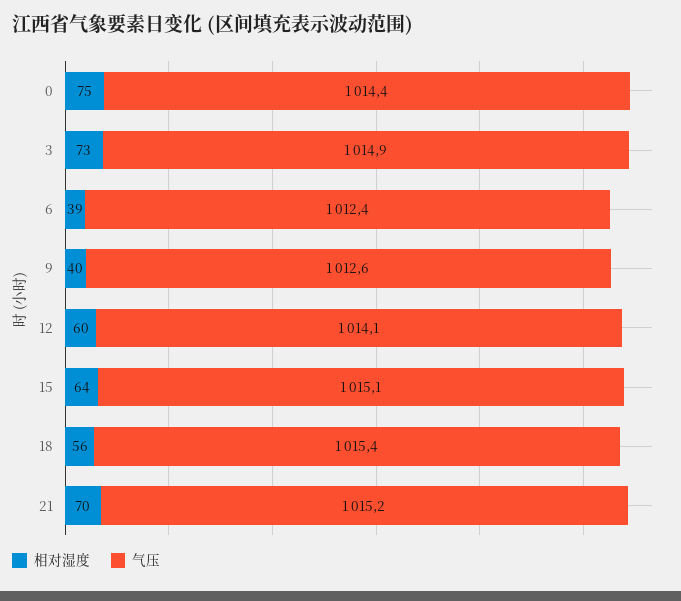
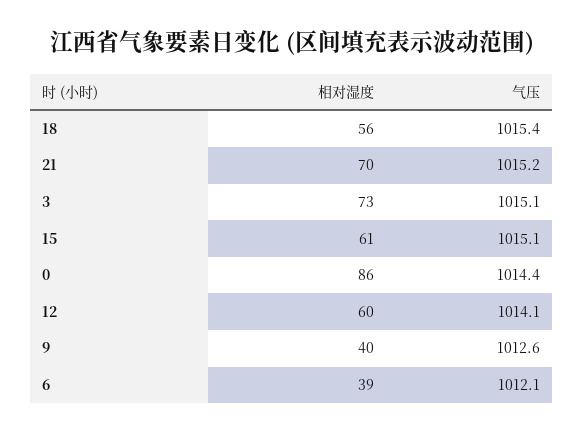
  {
    "相对湿度": {
-     "0": 75,
+     "0": 86,
      "3": 73,
      "6": 39,
      "9": 40,
      "12": 60,
-     "15": 64,
+     "15": 61,
      "18": 56,
      "21": 70
    },
    "气压": {
      "0": 1014.4,
-     "3": 1014.9,
+     "3": 1015.1,
-     "6": 1012.4,
+     "6": 1012.1,
      "9": 1012.6,
      "12": 1014.1,
      "15": 1015.1,
      "18": 1015.4,
      "21": 1015.2
    }
  }

